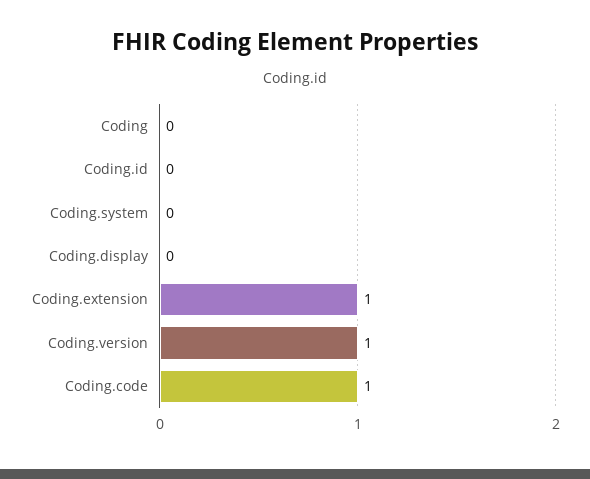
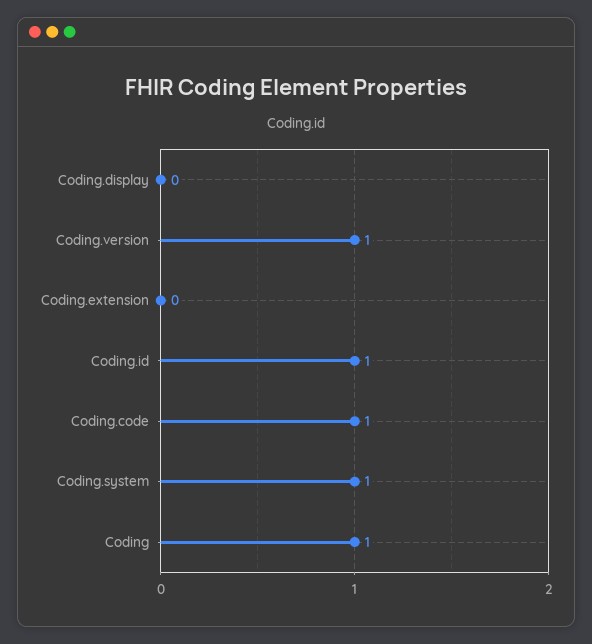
  {
-   "Coding": 0,
+   "Coding": 1,
-   "Coding.id": 0,
+   "Coding.id": 1,
-   "Coding.system": 0,
+   "Coding.system": 1,
    "Coding.display": 0,
-   "Coding.extension": 1,
+   "Coding.extension": 0,
    "Coding.version": 1,
    "Coding.code": 1
  }

